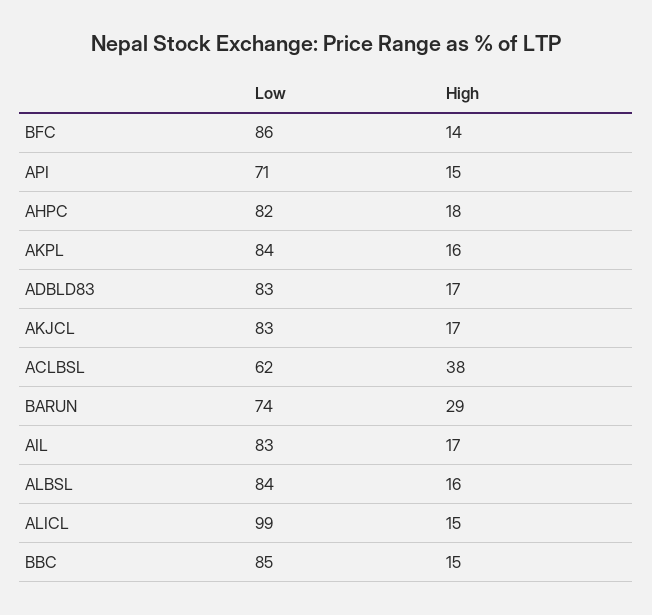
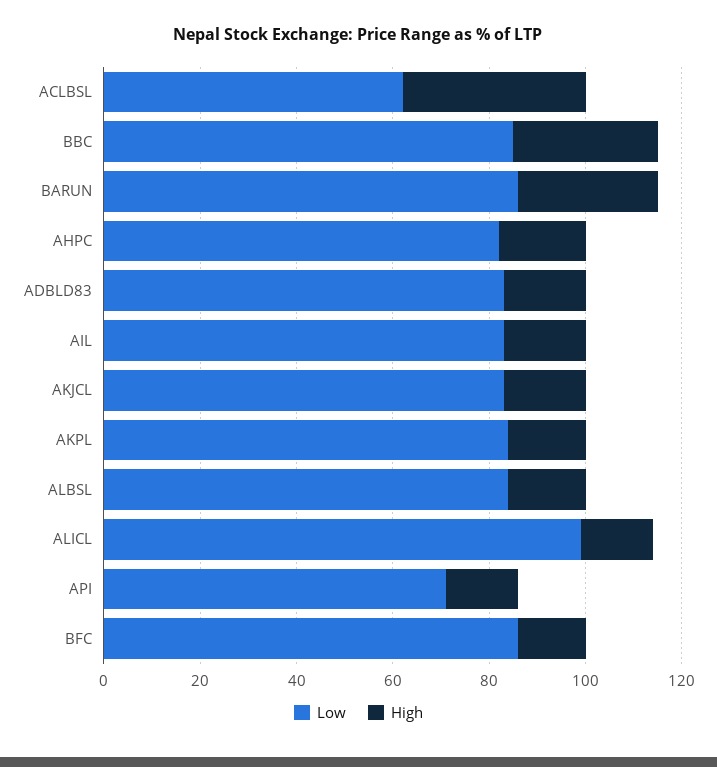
  {
    "Low": {
      "BFC": 86,
      "API": 71,
      "AHPC": 82,
      "AKPL": 84,
      "ADBLD83": 83,
      "AKJCL": 83,
      "ACLBSL": 62,
-     "BARUN": 74,
+     "BARUN": 85,
      "AIL": 83,
      "ALBSL": 84,
      "ALICL": 99,
      "BBC": 85
    },
    "High": {
      "BFC": 14,
      "API": 15,
      "AHPC": 18,
      "AKPL": 16,
      "ADBLD83": 17,
      "AKJCL": 17,
      "ACLBSL": 38,
      "BARUN": 29,
      "AIL": 17,
      "ALBSL": 16,
      "ALICL": 15,
-     "BBC": 15
+     "BBC": 30
    }
  }

